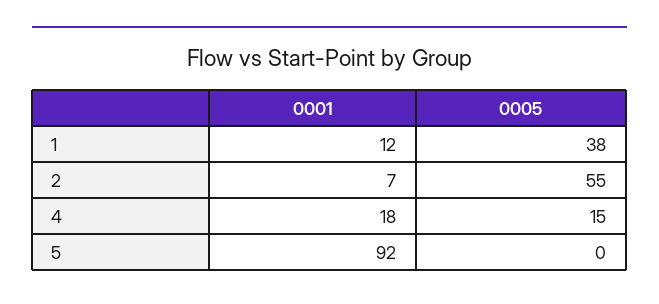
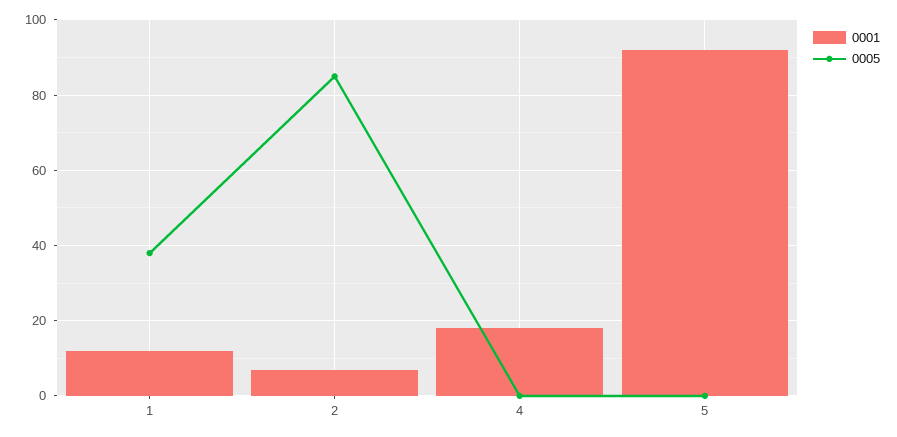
  {
    "0001": {
      "1": 12,
      "2": 7,
      "4": 18,
      "5": 92
    },
    "0005": {
      "1": 38,
-     "2": 55,
+     "2": 85,
-     "4": 15,
+     "4": 0,
      "5": 0
    }
  }

